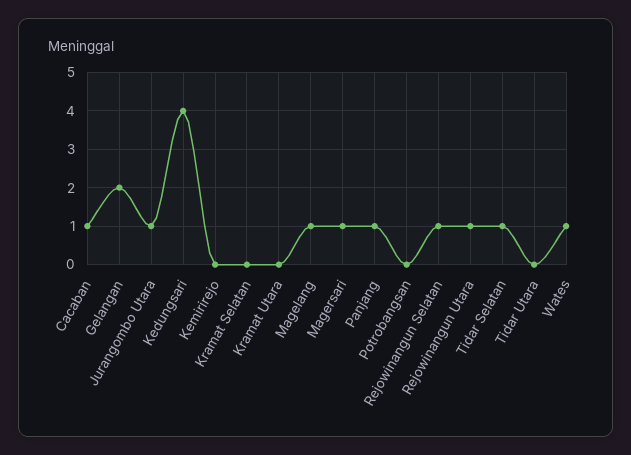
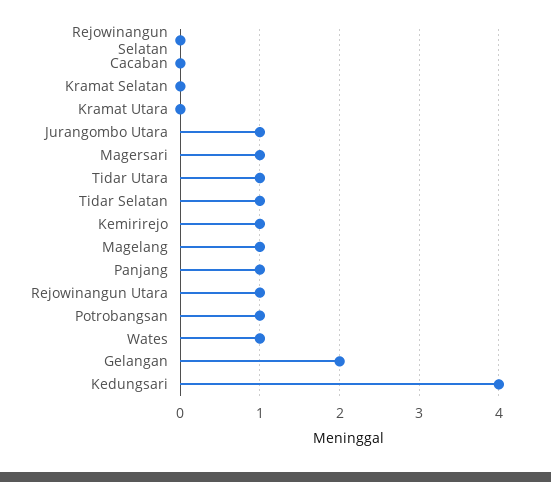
  {
-   "Cacaban": 1,
+   "Cacaban": 0,
    "Gelangan": 2,
    "Jurangombo Utara": 1,
    "Kedungsari": 4,
-   "Kemirirejo": 0,
+   "Kemirirejo": 1,
    "Kramat Selatan": 0,
    "Kramat Utara": 0,
    "Magelang": 1,
    "Magersari": 1,
    "Panjang": 1,
-   "Potrobangsan": 0,
+   "Potrobangsan": 1,
-   "Rejowinangun Selatan": 1,
+   "Rejowinangun Selatan": 0,
    "Rejowinangun Utara": 1,
    "Tidar Selatan": 1,
-   "Tidar Utara": 0,
+   "Tidar Utara": 1,
    "Wates": 1
  }

